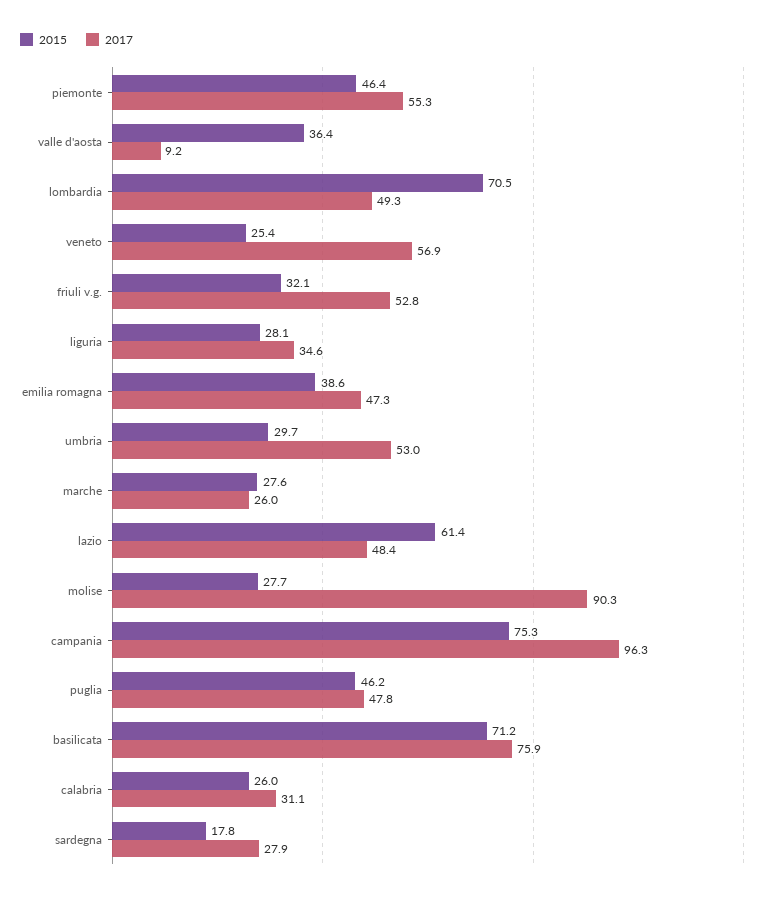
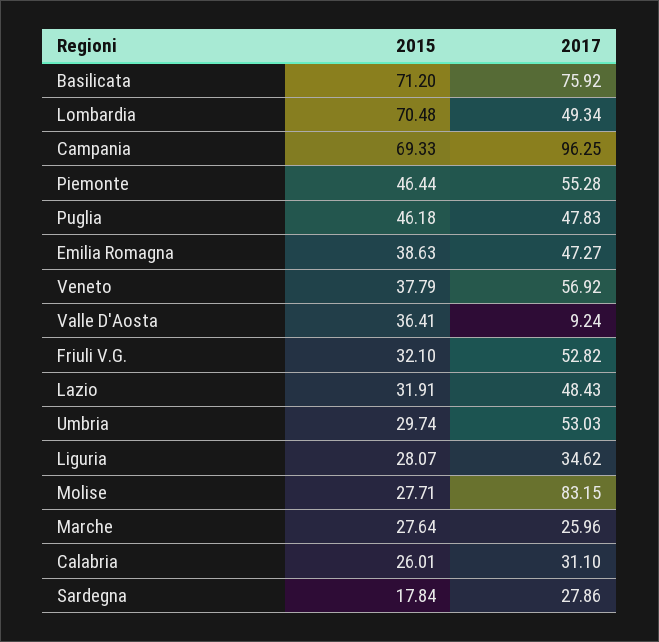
  {
    "2015": {
      "piemonte": 46.44,
      "valle d'aosta": 36.41,
      "lombardia": 70.48,
-     "veneto": 25.4,
+     "veneto": 37.79,
      "friuli v.g.": 32.1,
      "liguria": 28.07,
      "emilia romagna": 38.63,
      "umbria": 29.74,
      "marche": 27.64,
-     "lazio": 61.4,
+     "lazio": 31.91,
      "molise": 27.71,
-     "campania": 75.3,
+     "campania": 69.33,
      "puglia": 46.18,
      "basilicata": 71.2,
      "calabria": 26.01,
      "sardegna": 17.84
    },
    "2017": {
      "piemonte": 55.28,
      "valle d'aosta": 9.24,
      "lombardia": 49.34,
      "veneto": 56.92,
      "friuli v.g.": 52.82,
      "liguria": 34.62,
      "emilia romagna": 47.27,
      "umbria": 53.03,
      "marche": 25.96,
      "lazio": 48.43,
-     "molise": 90.3,
+     "molise": 83.15,
      "campania": 96.25,
      "puglia": 47.83,
      "basilicata": 75.92,
      "calabria": 31.1,
      "sardegna": 27.86
    }
  }

